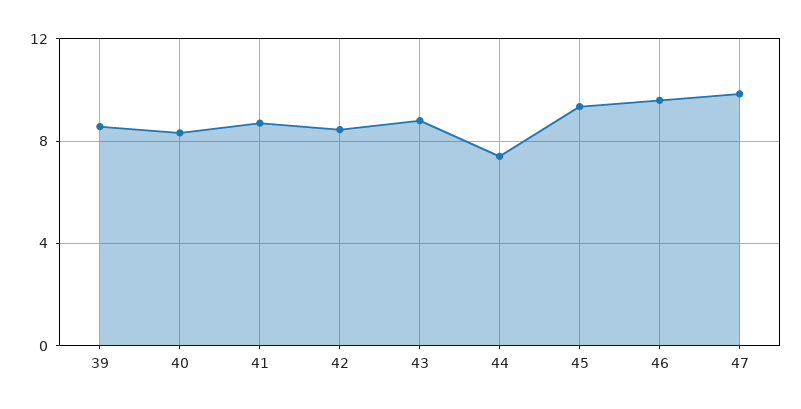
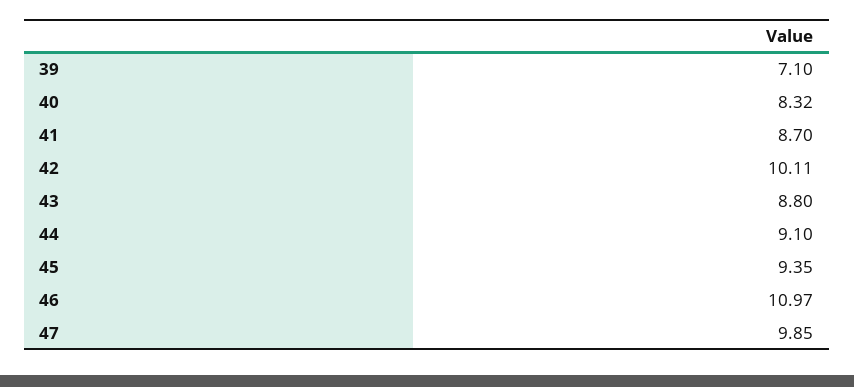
  {
-   "39": 8.5,
+   "39": 7.1,
    "40": 8.32,
    "41": 8.7,
-   "42": 8.5,
+   "42": 10.11,
    "43": 8.8,
-   "44": 7.5,
+   "44": 9.1,
    "45": 9.35,
-   "46": 9.5,
+   "46": 10.97,
    "47": 9.85
  }

